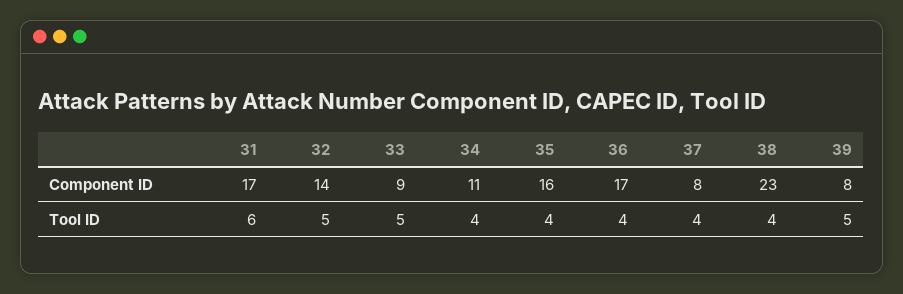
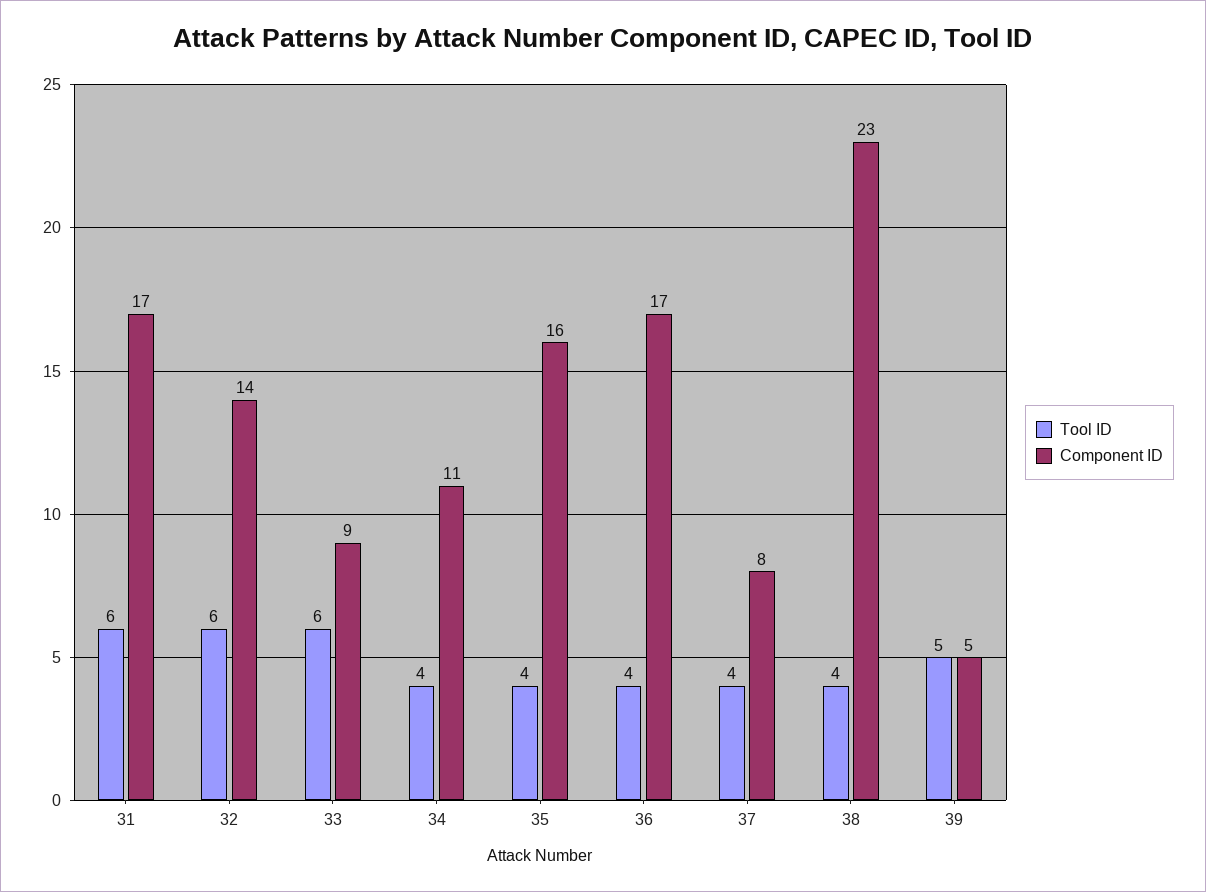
  {
    "Component ID": {
      "31": 17,
      "32": 14,
      "33": 9,
      "34": 11,
      "35": 16,
      "36": 17,
      "37": 8,
      "38": 23,
-     "39": 8
+     "39": 5
    },
    "Tool ID": {
      "31": 6,
-     "32": 5,
+     "32": 6,
-     "33": 5,
+     "33": 6,
      "34": 4,
      "35": 4,
      "36": 4,
      "37": 4,
      "38": 4,
      "39": 5
    }
  }

